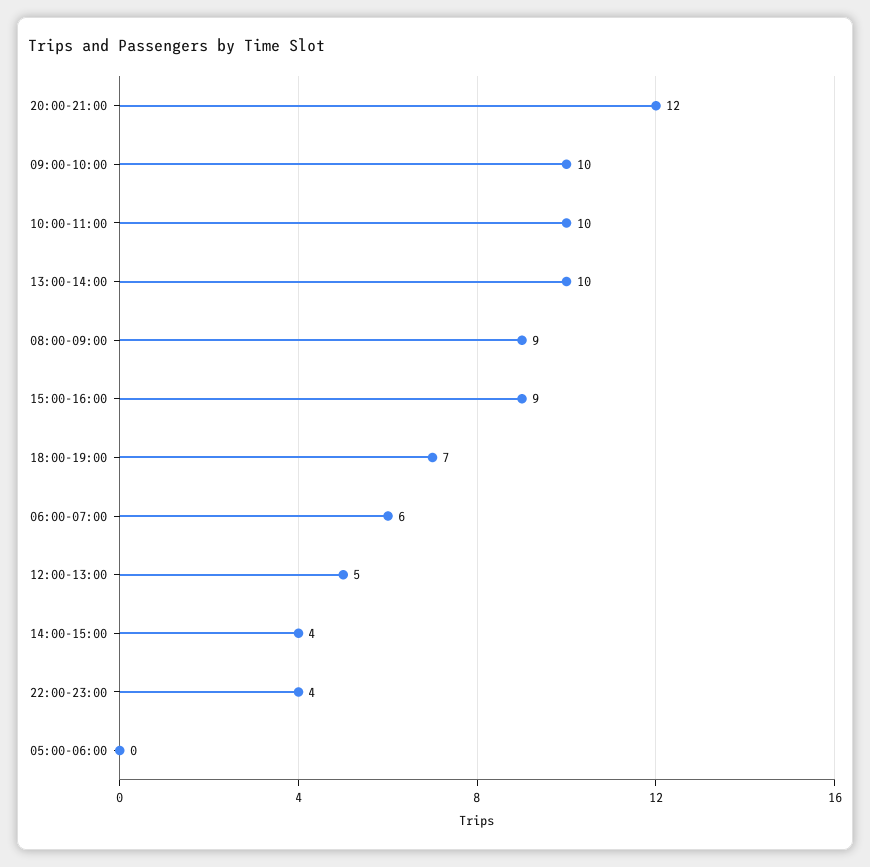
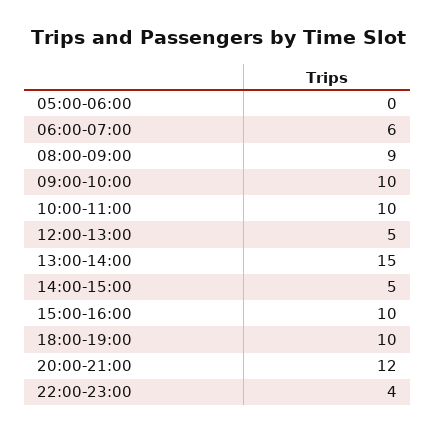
  {
    "20:00-21:00": 12,
    "09:00-10:00": 10,
    "10:00-11:00": 10,
-   "13:00-14:00": 10,
+   "13:00-14:00": 15,
    "08:00-09:00": 9,
-   "15:00-16:00": 9,
+   "15:00-16:00": 10,
-   "18:00-19:00": 7,
+   "18:00-19:00": 10,
    "06:00-07:00": 6,
    "12:00-13:00": 5,
-   "14:00-15:00": 4,
+   "14:00-15:00": 5,
    "22:00-23:00": 4,
    "05:00-06:00": 0
  }

